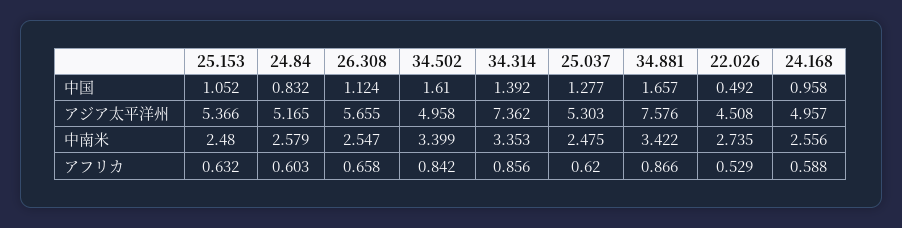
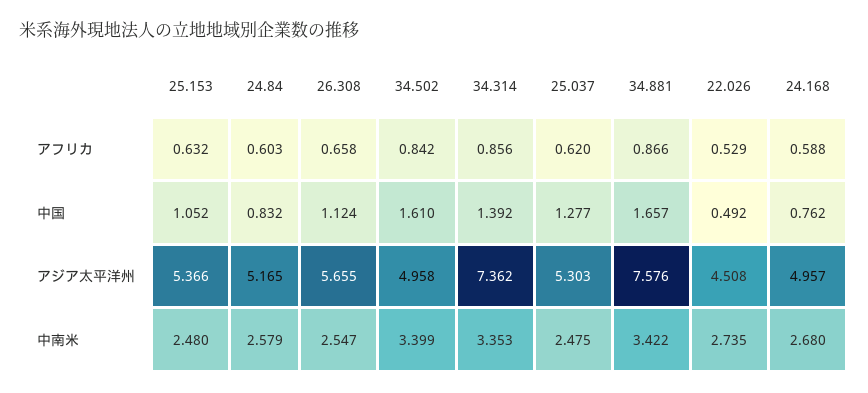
  {
    "25.153": {
      "中国": 1.052,
      "アジア太平洋州": 5.366,
      "中南米": 2.48,
      "アフリカ": 0.632
    },
    "24.84": {
      "中国": 0.832,
      "アジア太平洋州": 5.165,
      "中南米": 2.579,
      "アフリカ": 0.603
    },
    "26.308": {
      "中国": 1.124,
      "アジア太平洋州": 5.655,
      "中南米": 2.547,
      "アフリカ": 0.658
    },
    "34.502": {
      "中国": 1.61,
      "アジア太平洋州": 4.958,
      "中南米": 3.399,
      "アフリカ": 0.842
    },
    "34.314": {
      "中国": 1.392,
      "アジア太平洋州": 7.362,
      "中南米": 3.353,
      "アフリカ": 0.856
    },
    "25.037": {
      "中国": 1.277,
      "アジア太平洋州": 5.303,
      "中南米": 2.475,
      "アフリカ": 0.62
    },
    "34.881": {
      "中国": 1.657,
      "アジア太平洋州": 7.576,
      "中南米": 3.422,
      "アフリカ": 0.866
    },
    "22.026": {
      "中国": 0.492,
      "アジア太平洋州": 4.508,
      "中南米": 2.735,
      "アフリカ": 0.529
    },
    "24.168": {
-     "中国": 0.958,
+     "中国": 0.762,
      "アジア太平洋州": 4.957,
-     "中南米": 2.556,
+     "中南米": 2.68,
      "アフリカ": 0.588
    }
  }

